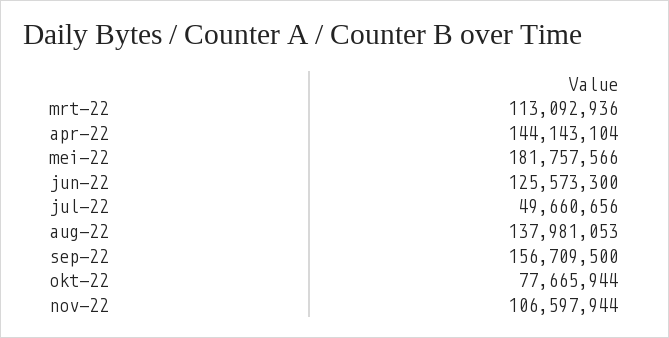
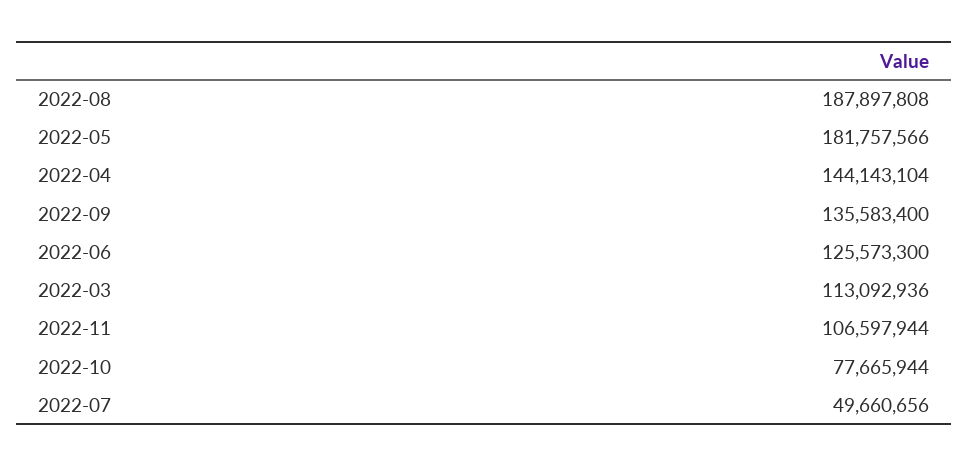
  {
    "mrt-22": 113092936,
    "apr-22": 144143104,
    "mei-22": 181757566,
    "jun-22": 125573300,
    "jul-22": 49660656,
-   "aug-22": 137981053,
+   "aug-22": 187897808,
-   "sep-22": 156709500,
+   "sep-22": 135583400,
    "okt-22": 77665944,
    "nov-22": 106597944
  }

